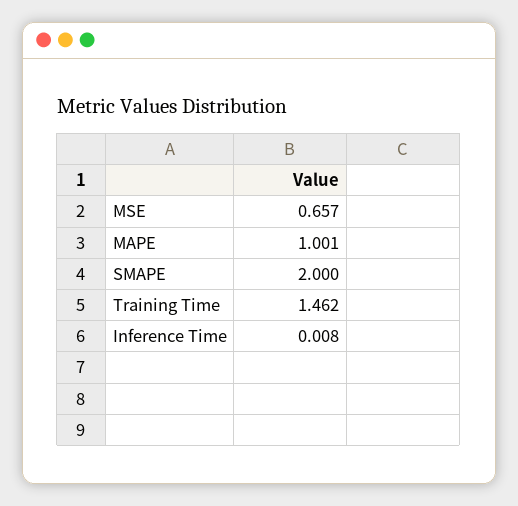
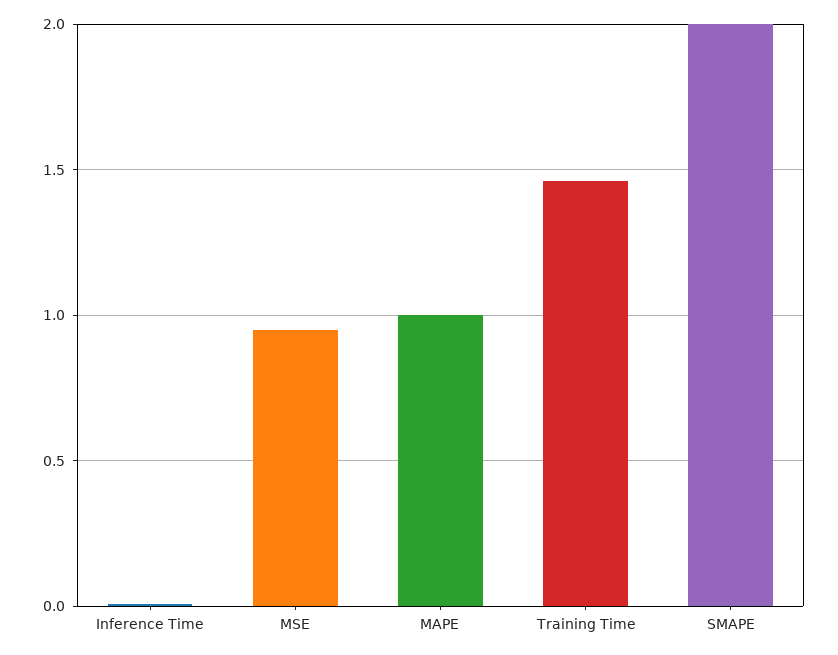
  {
-   "MSE": 0.657,
+   "MSE": 0.95,
    "MAPE": 1.001,
    "SMAPE": 2,
    "Training Time": 1.462,
    "Inference Time": 0.008
  }

